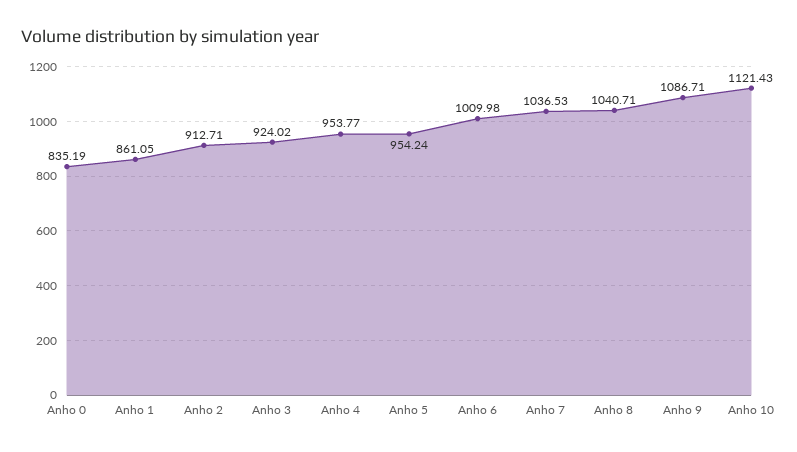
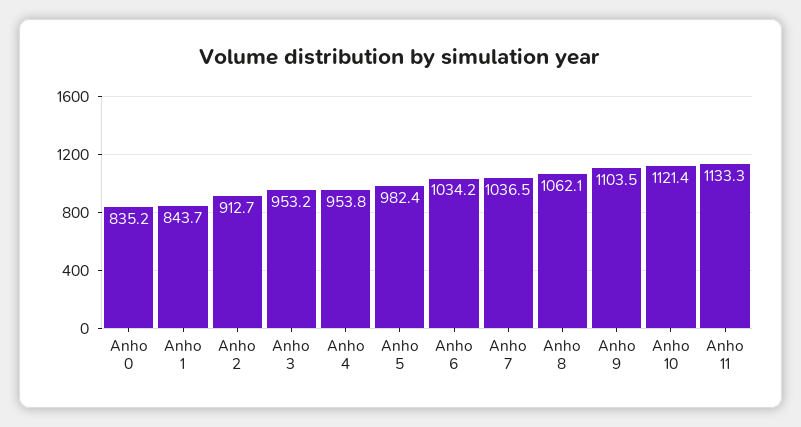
  {
    "Anho 0": 835.19,
-   "Anho 1": 861.05,
+   "Anho 1": 843.7,
    "Anho 2": 912.71,
-   "Anho 3": 924.02,
+   "Anho 3": 953.2,
    "Anho 4": 953.77,
-   "Anho 5": 954.24,
+   "Anho 5": 982.4,
-   "Anho 6": 1009.98,
+   "Anho 6": 1034.2,
    "Anho 7": 1036.53,
-   "Anho 8": 1040.71,
+   "Anho 8": 1062.1,
-   "Anho 9": 1086.71,
+   "Anho 9": 1103.5,
-   "Anho 10": 1121.43
+   "Anho 10": 1121.43,
+   "Anho 11": 1133.3
  }

